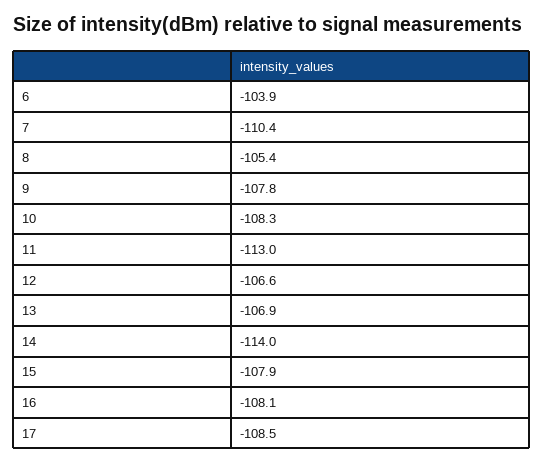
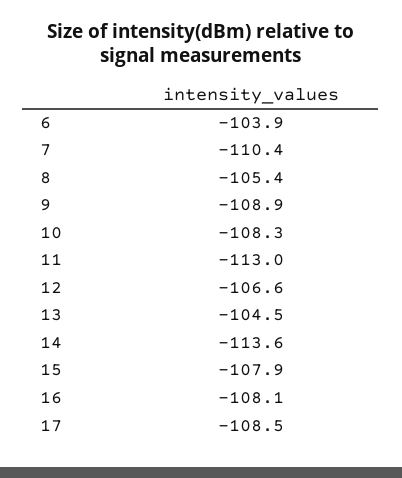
  {
    "6": -103.9,
    "7": -110.4,
    "8": -105.4,
-   "9": -107.8,
+   "9": -108.9,
    "10": -108.3,
    "11": -113,
    "12": -106.6,
-   "13": -106.9,
+   "13": -104.5,
-   "14": -114,
+   "14": -113.6,
    "15": -107.9,
    "16": -108.1,
    "17": -108.5
  }

